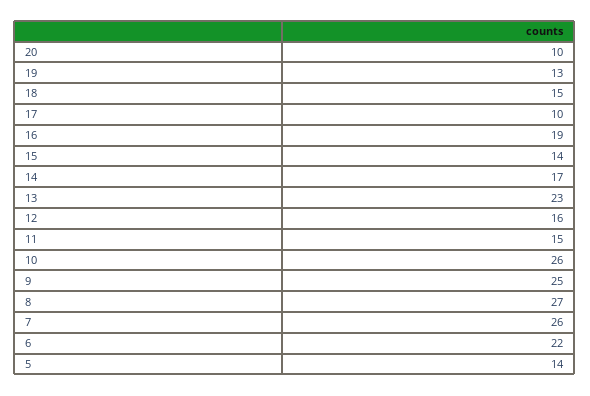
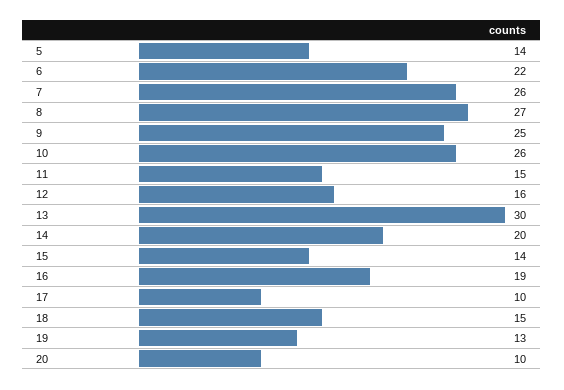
  {
    "20": 10,
    "19": 13,
    "18": 15,
    "17": 10,
    "16": 19,
    "15": 14,
-   "14": 17,
+   "14": 20,
-   "13": 23,
+   "13": 30,
    "12": 16,
    "11": 15,
    "10": 26,
    "9": 25,
    "8": 27,
    "7": 26,
    "6": 22,
    "5": 14
  }

